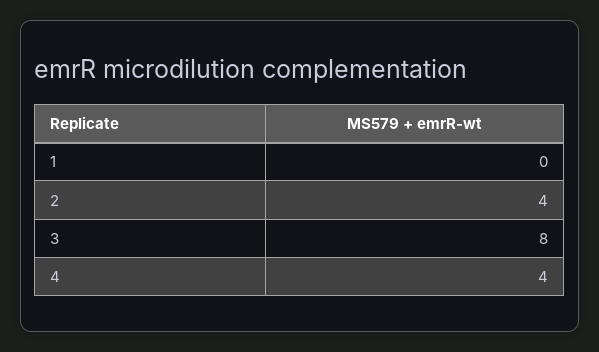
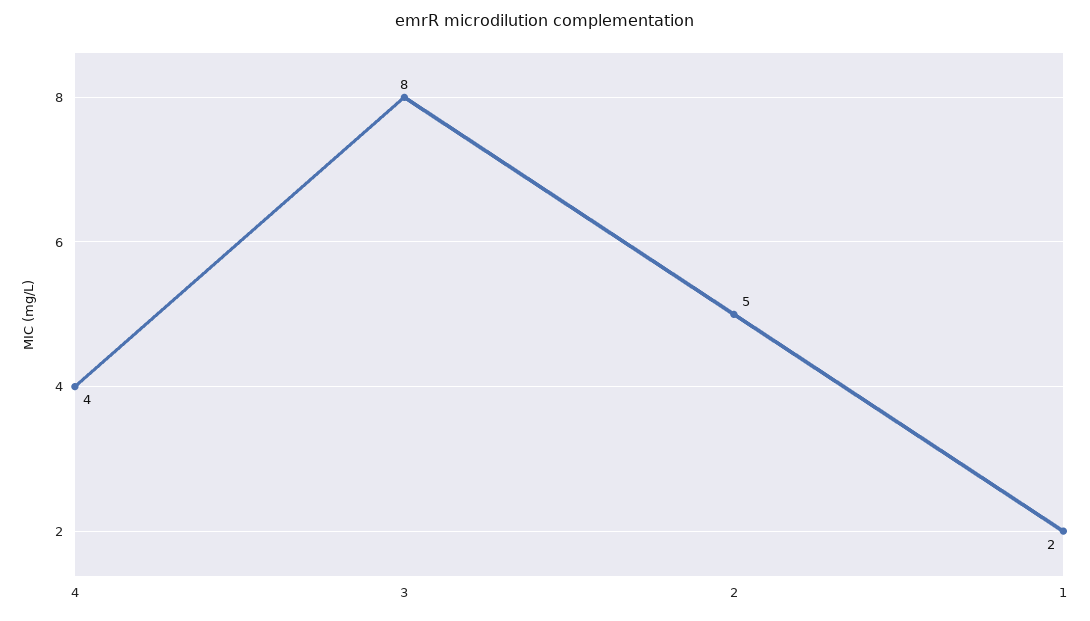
  {
-   "1": 0,
+   "1": 2,
-   "2": 4,
+   "2": 5,
    "3": 8,
    "4": 4
  }

